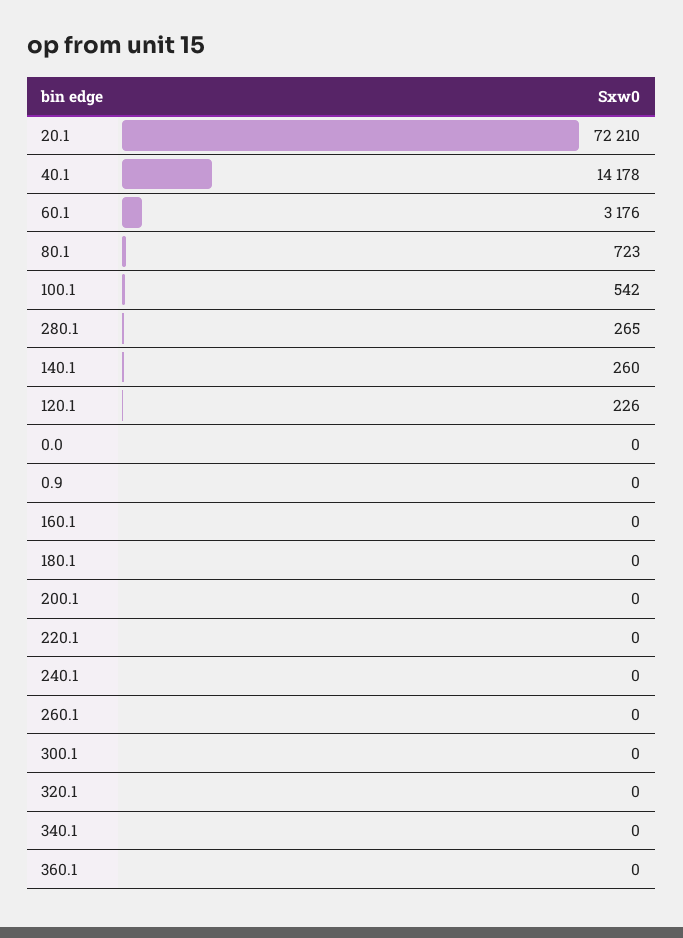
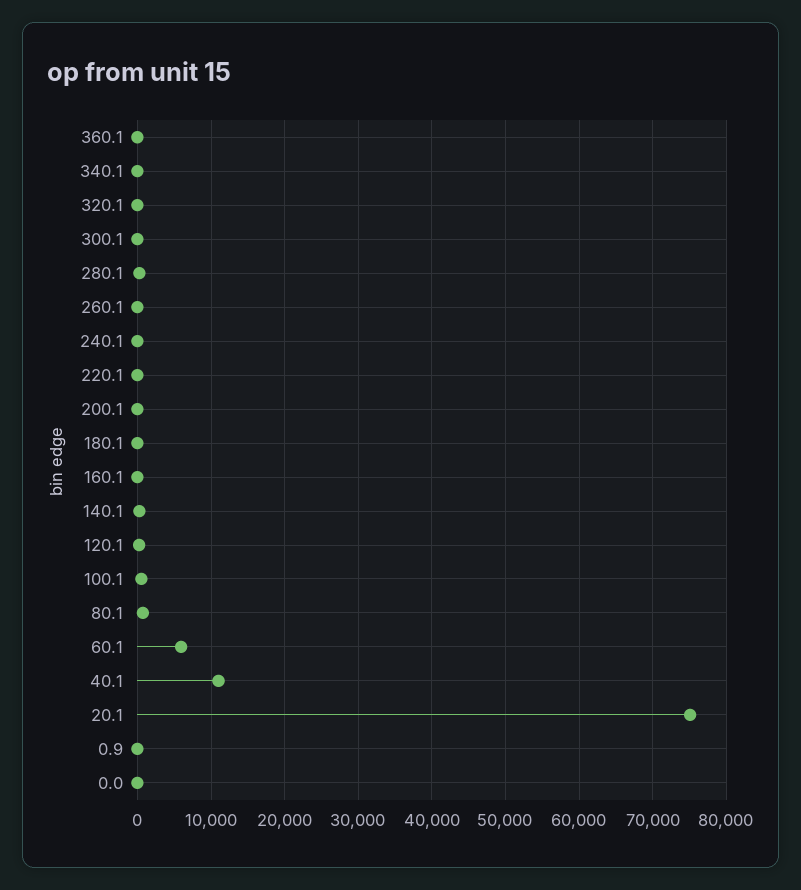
  {
-   "20.1": 72210,
+   "20.1": 75000,
-   "40.1": 14178,
+   "40.1": 11000,
-   "60.1": 3176,
+   "60.1": 6000,
    "80.1": 723,
    "100.1": 542,
    "280.1": 265,
    "140.1": 260,
    "120.1": 226,
    "0.0": 0,
    "0.9": 0,
    "160.1": 0,
    "180.1": 0,
    "200.1": 0,
    "220.1": 0,
    "240.1": 0,
    "260.1": 0,
    "300.1": 0,
    "320.1": 0,
    "340.1": 0,
    "360.1": 0
  }

